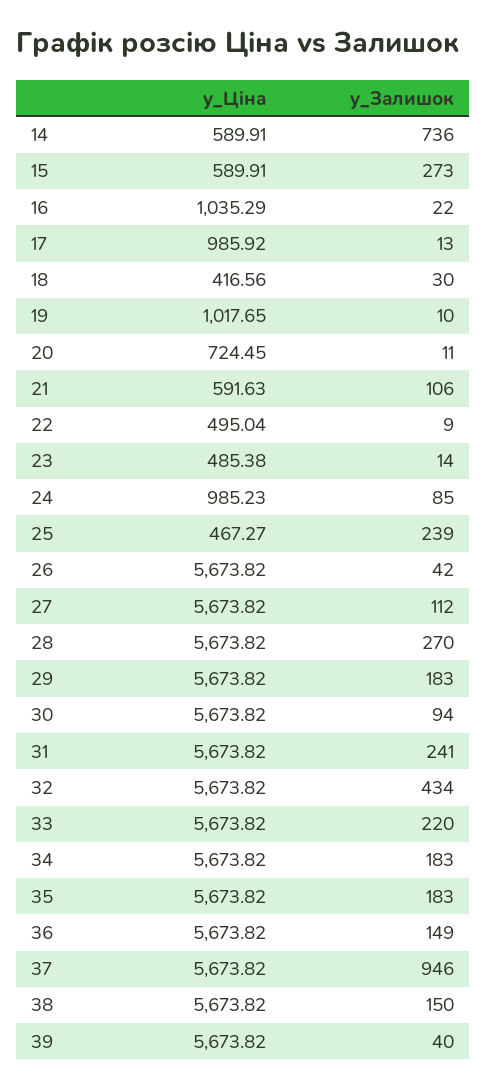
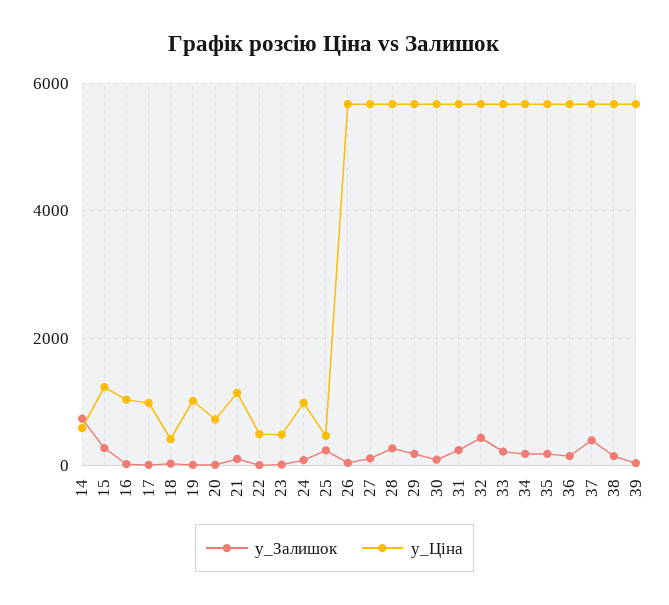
  {
    "y_Ціна": {
      "14": 589.91,
-     "15": 589.91,
+     "15": 1200,
      "16": 1035.29,
      "17": 985.92,
      "18": 416.56,
      "19": 1017.65,
      "20": 724.45,
-     "21": 591.63,
+     "21": 1200,
      "22": 495.04,
      "23": 485.38,
      "24": 985.23,
      "25": 467.27,
      "26": 5673.82,
      "27": 5673.82,
      "28": 5673.82,
      "29": 5673.82,
      "30": 5673.82,
      "31": 5673.82,
      "32": 5673.82,
      "33": 5673.82,
      "34": 5673.82,
      "35": 5673.82,
      "36": 5673.82,
      "37": 5673.82,
      "38": 5673.82,
      "39": 5673.82
    },
    "y_Залишок": {
      "14": 736,
      "15": 273,
      "16": 22,
      "17": 13,
      "18": 30,
      "19": 10,
      "20": 11,
      "21": 106,
      "22": 9,
      "23": 14,
      "24": 85,
      "25": 239,
      "26": 42,
      "27": 112,
      "28": 270,
      "29": 183,
      "30": 94,
      "31": 241,
      "32": 434,
      "33": 220,
      "34": 183,
      "35": 183,
      "36": 149,
-     "37": 946,
+     "37": 400,
      "38": 150,
      "39": 40
    }
  }

